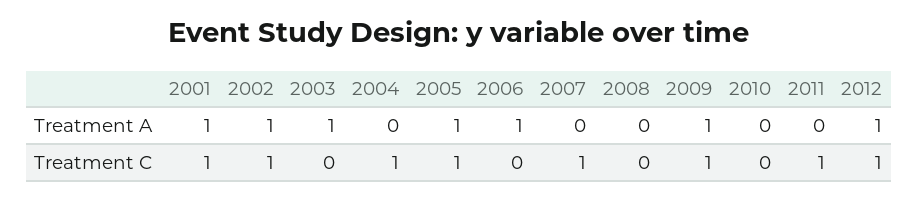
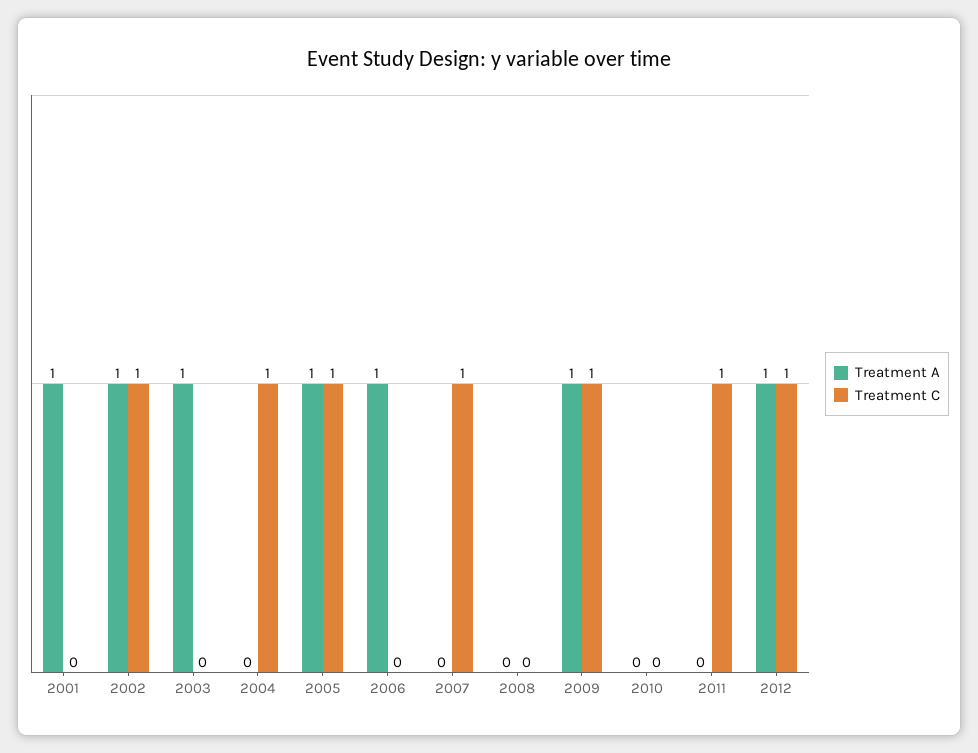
  {
    "Treatment A": {
      "2001": 1,
      "2002": 1,
      "2003": 1,
      "2004": 0,
      "2005": 1,
      "2006": 1,
      "2007": 0,
      "2008": 0,
      "2009": 1,
      "2010": 0,
      "2011": 0,
      "2012": 1
    },
    "Treatment C": {
-     "2001": 1,
+     "2001": 0,
      "2002": 1,
      "2003": 0,
      "2004": 1,
      "2005": 1,
      "2006": 0,
      "2007": 1,
      "2008": 0,
      "2009": 1,
      "2010": 0,
      "2011": 1,
      "2012": 1
    }
  }

